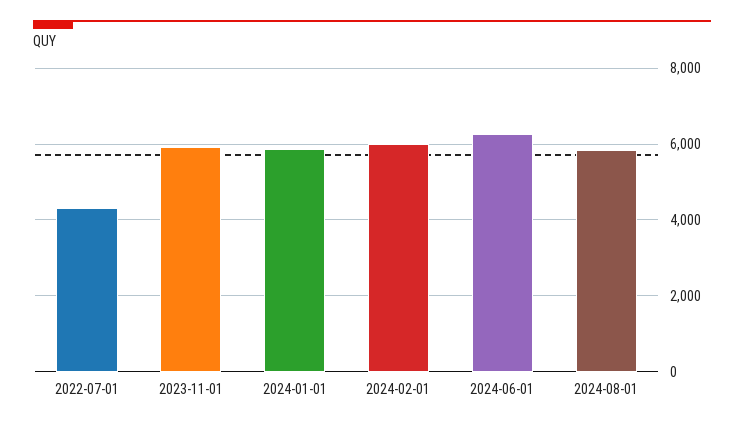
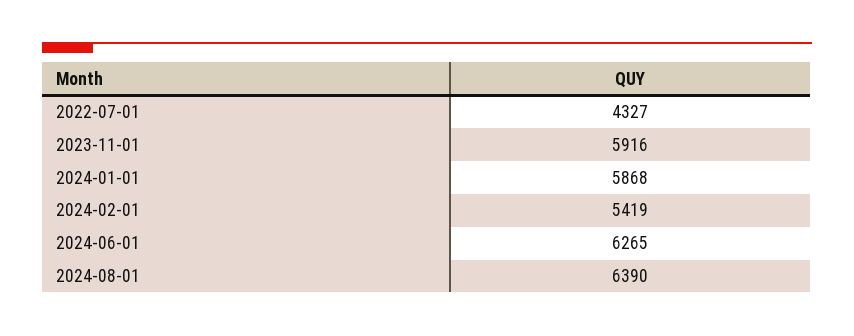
  {
    "2022-07-01": 4327,
    "2023-11-01": 5916,
    "2024-01-01": 5868,
-   "2024-02-01": 6000,
+   "2024-02-01": 5419,
    "2024-06-01": 6265,
-   "2024-08-01": 5800
+   "2024-08-01": 6390
  }

